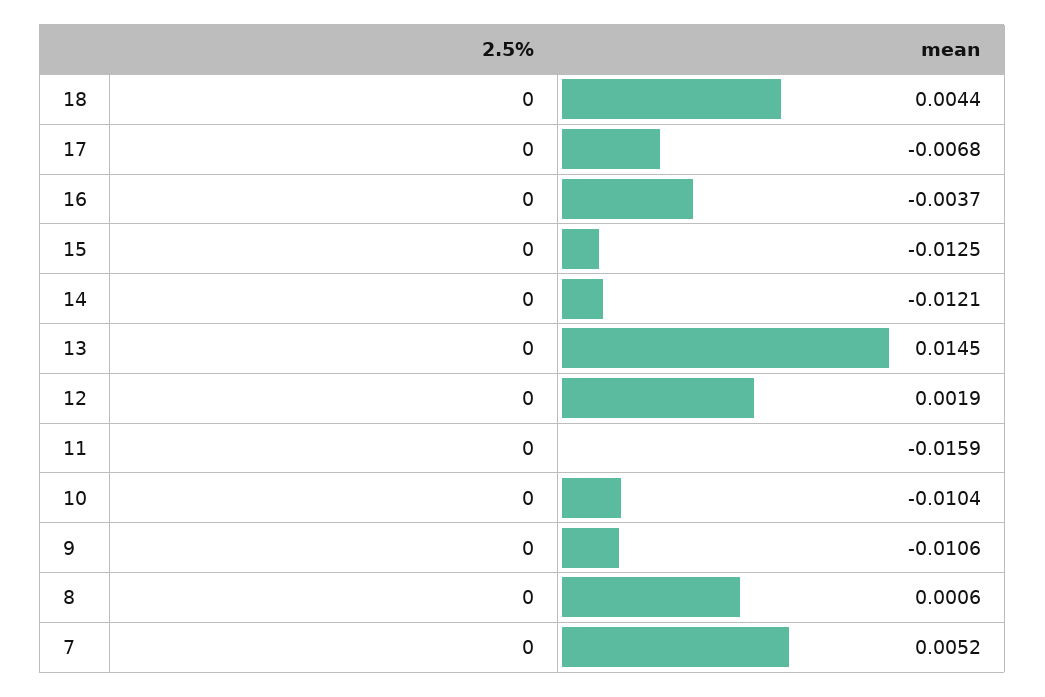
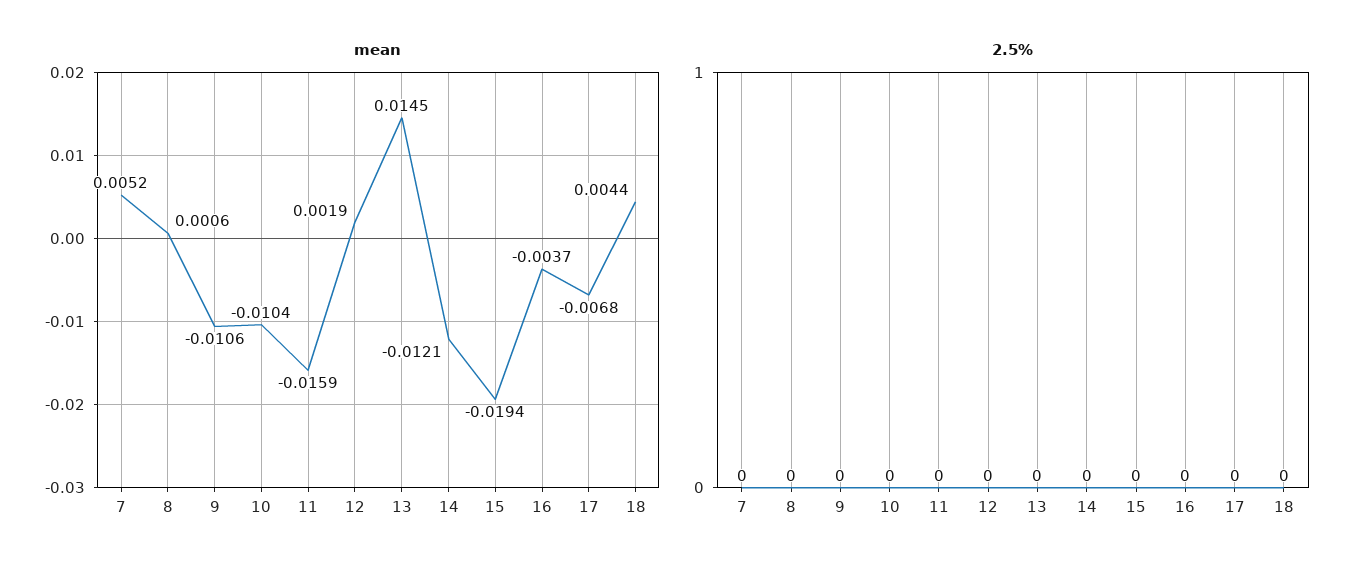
  {
    "2.5%": {
      "18": 0,
      "17": 0,
      "16": 0,
      "15": 0,
      "14": 0,
      "13": 0,
      "12": 0,
      "11": 0,
      "10": 0,
      "9": 0,
      "8": 0,
      "7": 0
    },
    "mean": {
      "18": 0.0044,
      "17": -0.0068,
      "16": -0.0037,
-     "15": -0.0125,
+     "15": -0.0194,
      "14": -0.0121,
      "13": 0.0145,
      "12": 0.0019,
      "11": -0.0159,
      "10": -0.0104,
      "9": -0.0106,
      "8": 0.0006,
      "7": 0.0052
    }
  }

